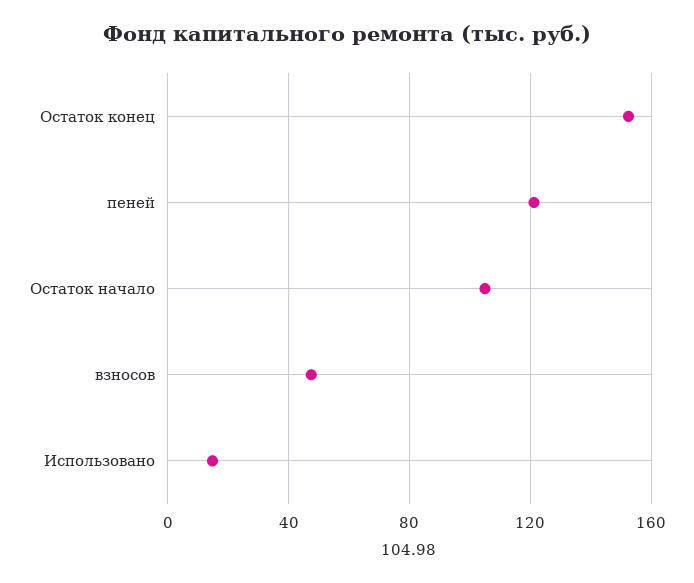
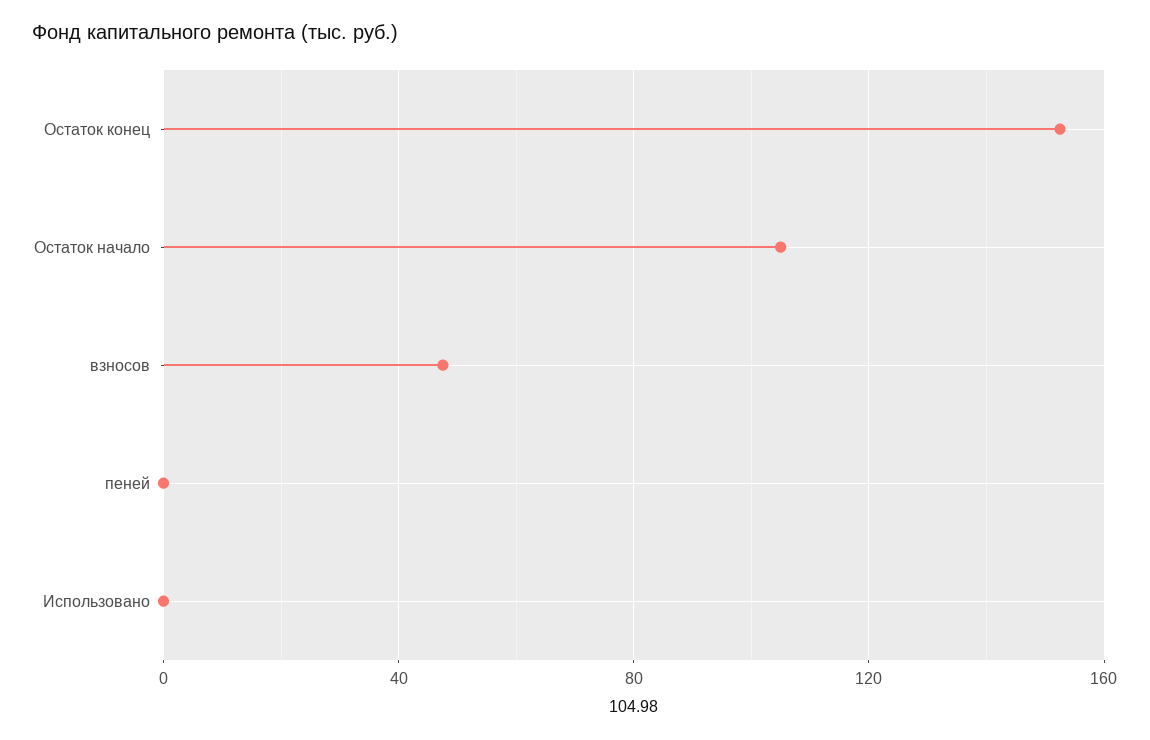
  {
    "Остаток конец": 150,
-   "пеней": 120,
+   "пеней": 0,
    "Остаток начало": 105,
    "взносов": 50,
-   "Использовано": 15
+   "Использовано": 0
  }

